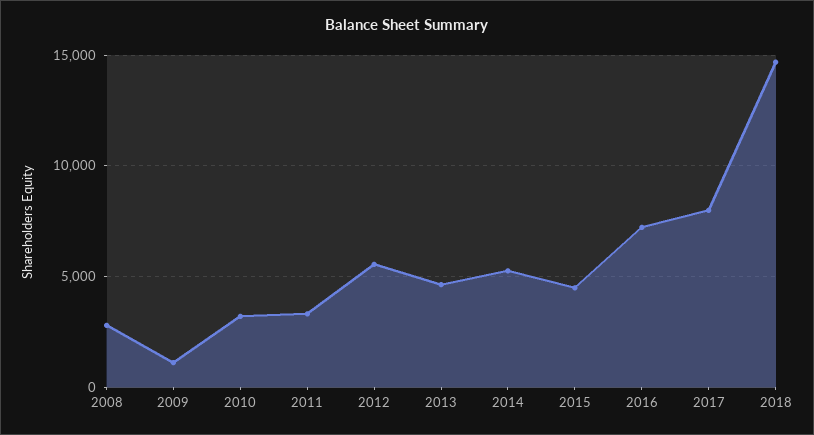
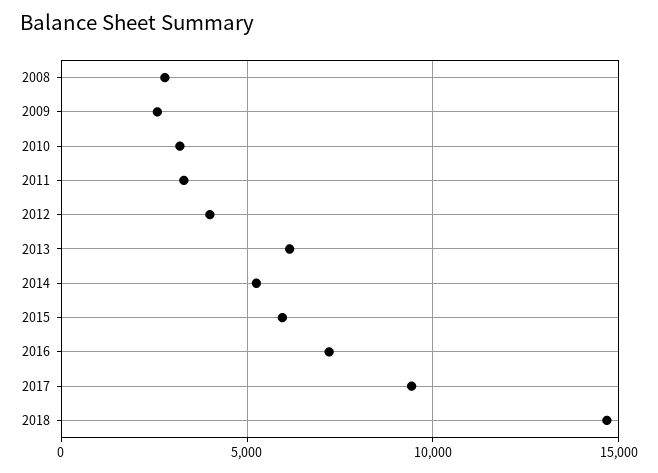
  {
    "2008": 3000,
-   "2009": 1000,
+   "2009": 2500,
    "2010": 3000,
    "2011": 3500,
-   "2012": 5500,
+   "2012": 4000,
-   "2013": 4500,
+   "2013": 6000,
    "2014": 5500,
-   "2015": 4500,
+   "2015": 6000,
    "2016": 7000,
-   "2017": 8000,
+   "2017": 9500,
    "2018": 14500
  }

